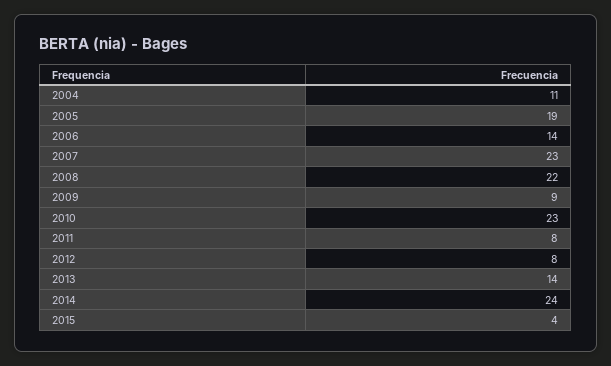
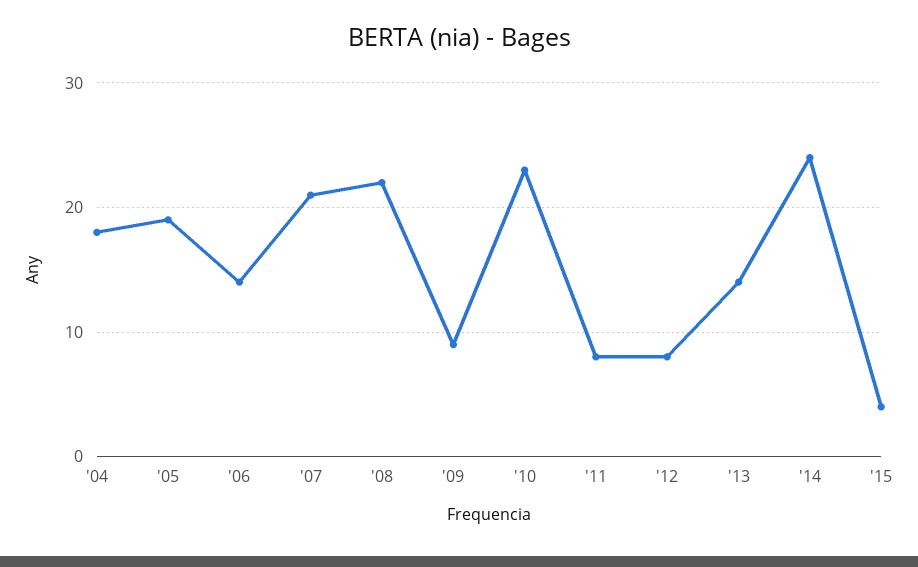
  {
-   "2004": 11,
+   "2004": 18,
    "2005": 19,
    "2006": 14,
-   "2007": 23,
+   "2007": 21,
    "2008": 22,
    "2009": 9,
    "2010": 23,
    "2011": 8,
    "2012": 8,
    "2013": 14,
    "2014": 24,
    "2015": 4
  }

